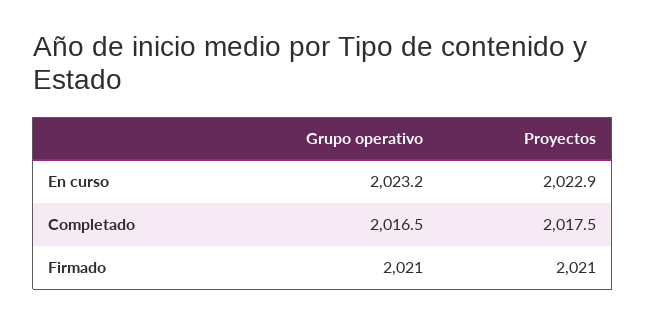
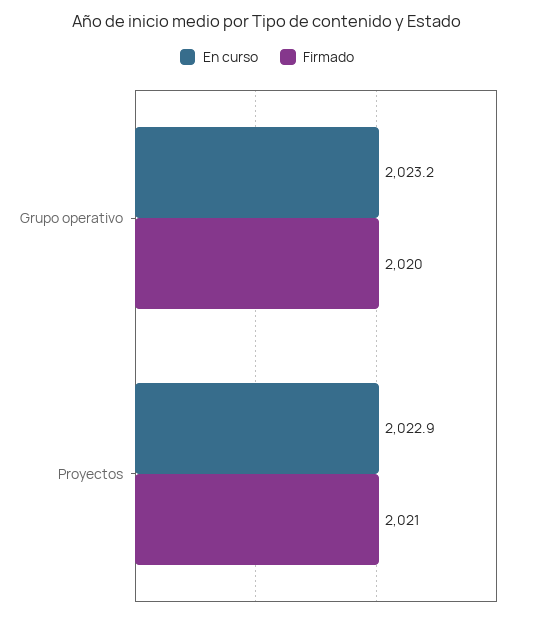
  {
    "En curso": {
      "Grupo operativo": 2023.2,
      "Proyectos": 2022.9
    },
-   "Completado": {
-     "Grupo operativo": 2016.5,
-     "Proyectos": 2017.5
-   },
    "Firmado": {
-     "Grupo operativo": 2021,
+     "Grupo operativo": 2020,
      "Proyectos": 2021
    }
  }

